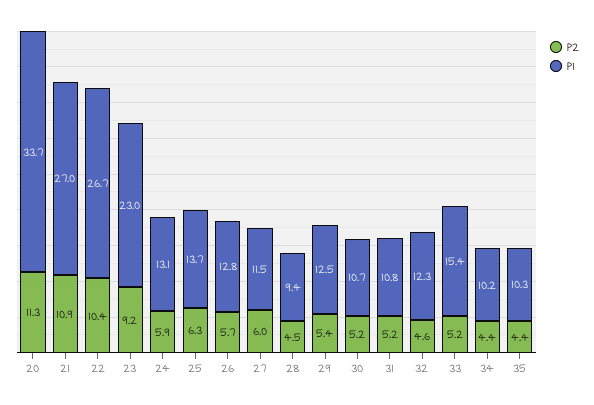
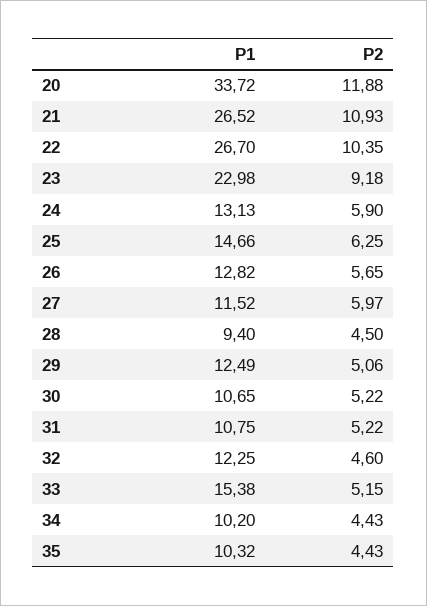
  {
    "P2": {
-     "20": 11.3,
+     "20": 11.88,
      "21": 10.93,
      "22": 10.35,
      "23": 9.18,
      "24": 5.9,
      "25": 6.25,
      "26": 5.65,
      "27": 5.97,
      "28": 4.5,
-     "29": 5.4,
+     "29": 5.06,
      "30": 5.22,
      "31": 5.22,
      "32": 4.6,
      "33": 5.15,
      "34": 4.43,
      "35": 4.43
    },
    "P1": {
      "20": 33.72,
-     "21": 27,
+     "21": 26.52,
      "22": 26.7,
      "23": 22.98,
      "24": 13.13,
-     "25": 13.7,
+     "25": 14.66,
      "26": 12.82,
      "27": 11.52,
      "28": 9.4,
      "29": 12.49,
      "30": 10.65,
      "31": 10.75,
      "32": 12.25,
      "33": 15.38,
      "34": 10.2,
      "35": 10.32
    }
  }

